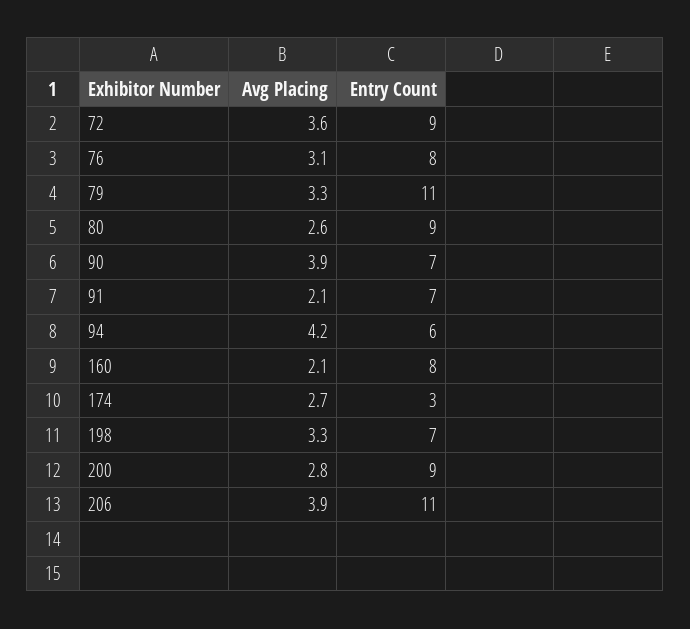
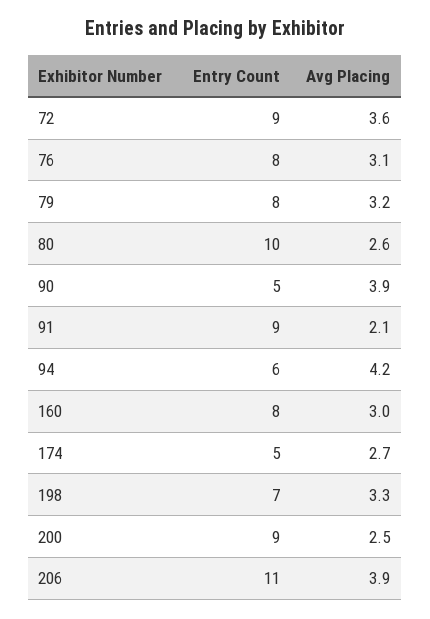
  {
    "Avg Placing": {
      "72": 3.6,
      "76": 3.1,
-     "79": 3.3,
+     "79": 3.2,
      "80": 2.6,
      "90": 3.9,
      "91": 2.1,
      "94": 4.2,
-     "160": 2.1,
+     "160": 3,
      "174": 2.7,
      "198": 3.3,
-     "200": 2.8,
+     "200": 2.5,
      "206": 3.9
    },
    "Entry Count": {
      "72": 9,
      "76": 8,
-     "79": 11,
+     "79": 8,
-     "80": 9,
+     "80": 10,
-     "90": 7,
+     "90": 5,
-     "91": 7,
+     "91": 9,
      "94": 6,
      "160": 8,
-     "174": 3,
+     "174": 5,
      "198": 7,
      "200": 9,
      "206": 11
    }
  }

